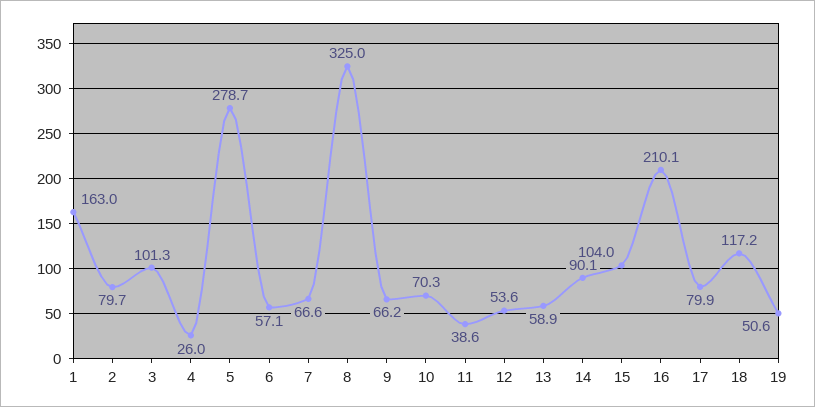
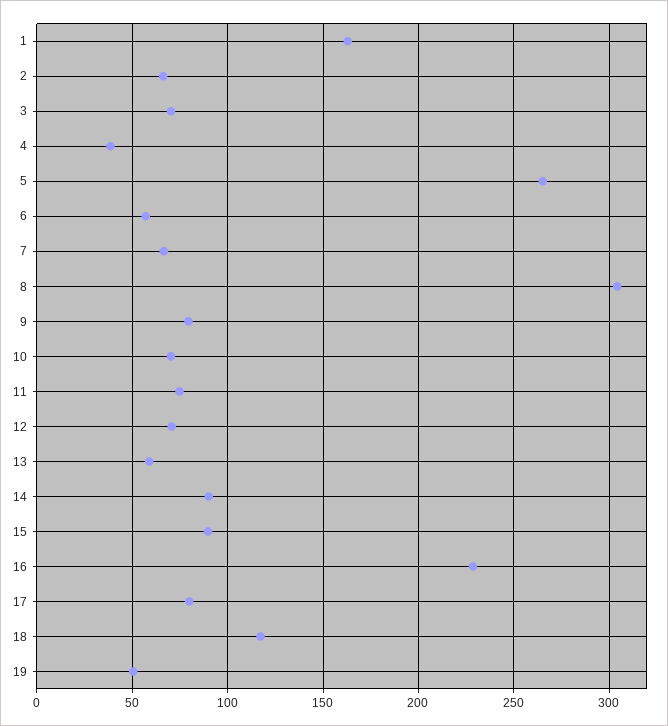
  {
    "1": 163,
-   "2": 79.7,
+   "2": 65,
-   "3": 101.3,
+   "3": 70,
-   "4": 26,
+   "4": 40,
-   "5": 278.7,
+   "5": 265,
    "6": 57.1,
    "7": 66.6,
-   "8": 325,
+   "8": 305,
-   "9": 66.2,
+   "9": 80,
    "10": 70.3,
-   "11": 38.6,
+   "11": 75,
-   "12": 53.6,
+   "12": 70,
    "13": 58.9,
    "14": 90.1,
-   "15": 104,
+   "15": 90,
-   "16": 210.1,
+   "16": 230,
    "17": 79.9,
    "18": 117.2,
    "19": 50.6
  }

